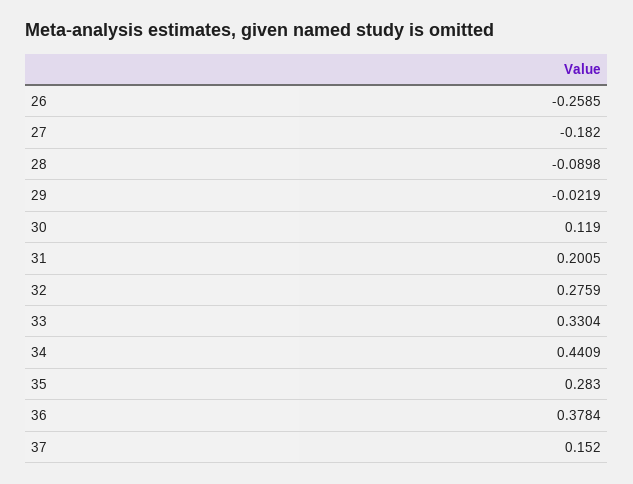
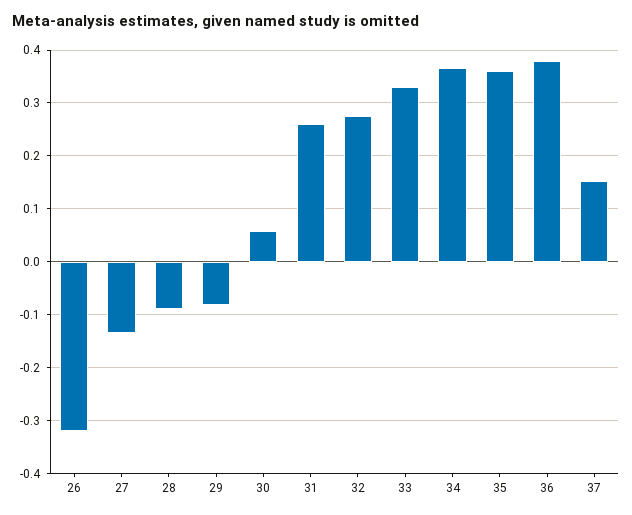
  {
-   "26": -0.2585,
+   "26": -0.32,
-   "27": -0.182,
+   "27": -0.14,
    "28": -0.0898,
-   "29": -0.0219,
+   "29": -0.08,
-   "30": 0.119,
+   "30": 0.06,
-   "31": 0.2005,
+   "31": 0.26,
    "32": 0.2759,
    "33": 0.3304,
-   "34": 0.4409,
+   "34": 0.36,
-   "35": 0.283,
+   "35": 0.36,
    "36": 0.3784,
    "37": 0.152
  }

